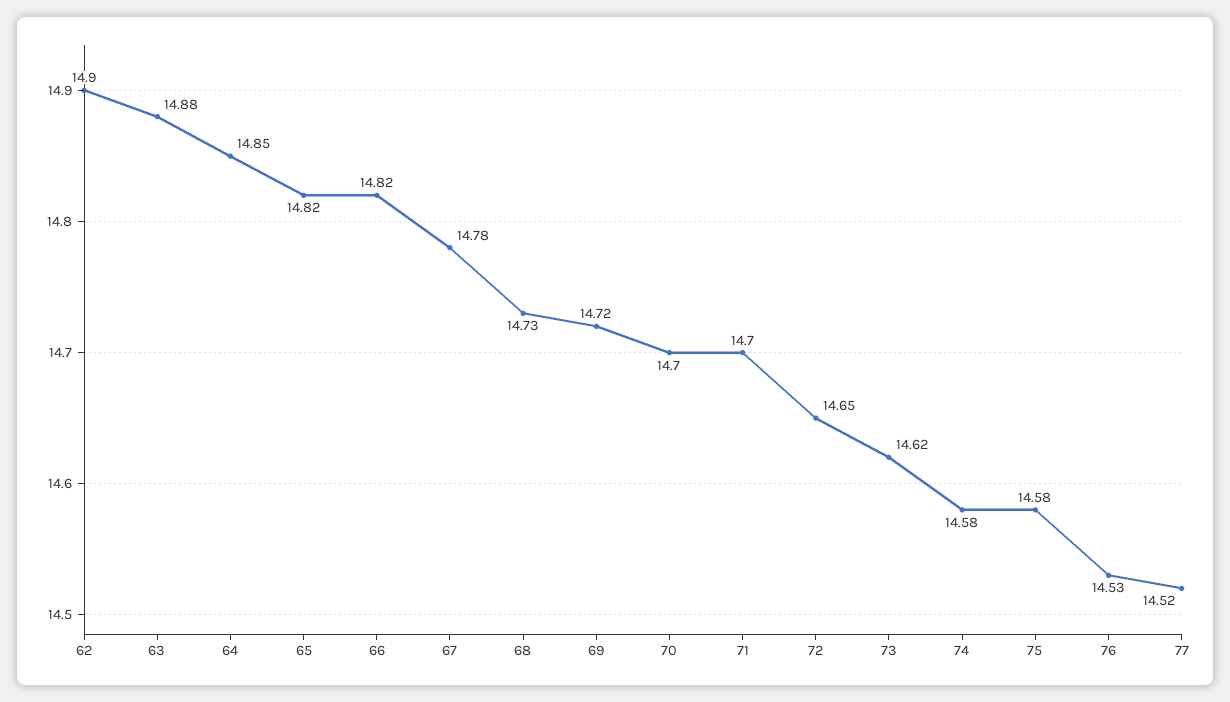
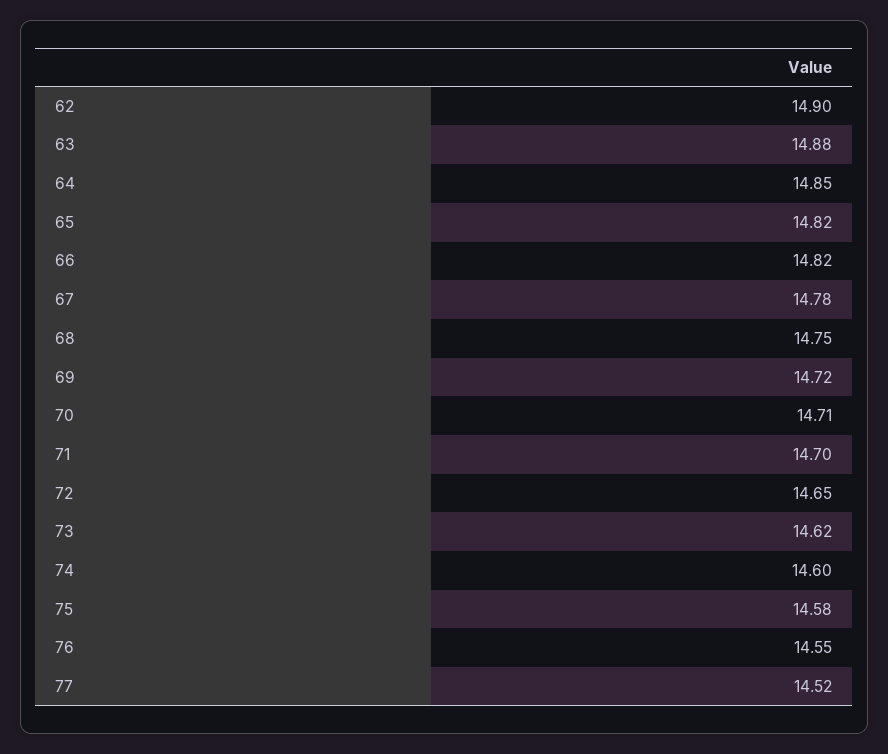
  {
    "62": 14.9,
    "63": 14.88,
    "64": 14.85,
    "65": 14.82,
    "66": 14.82,
    "67": 14.78,
-   "68": 14.73,
+   "68": 14.75,
    "69": 14.72,
-   "70": 14.7,
+   "70": 14.71,
    "71": 14.7,
    "72": 14.65,
    "73": 14.62,
-   "74": 14.58,
+   "74": 14.6,
    "75": 14.58,
-   "76": 14.53,
+   "76": 14.55,
    "77": 14.52
  }

